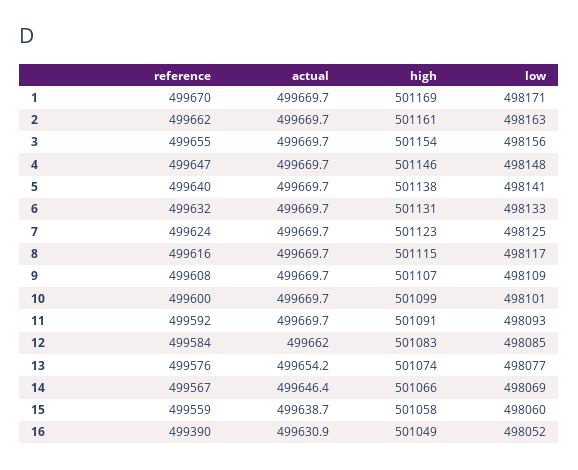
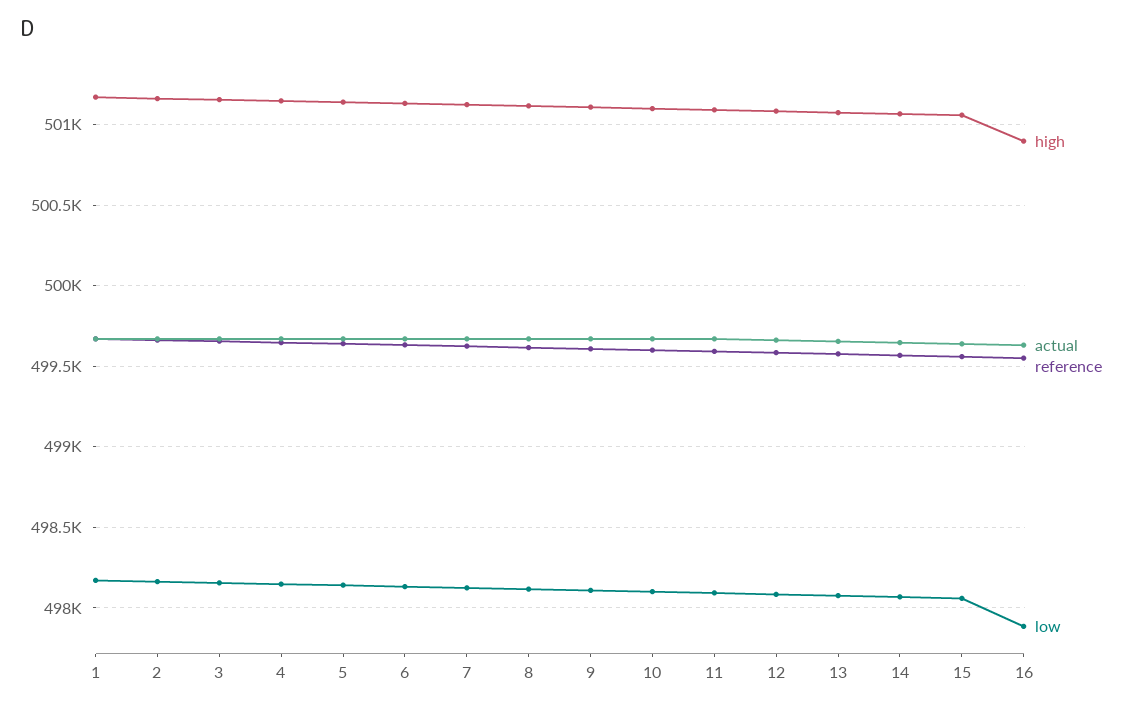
  {
    "reference": {
      "1": 499670,
      "2": 499662,
      "3": 499655,
      "4": 499647,
      "5": 499640,
      "6": 499632,
      "7": 499624,
      "8": 499616,
      "9": 499608,
      "10": 499600,
      "11": 499592,
      "12": 499584,
      "13": 499576,
      "14": 499567,
      "15": 499559,
-     "16": 499390
+     "16": 499550
    },
    "actual": {
      "1": 499669.7,
      "2": 499669.7,
      "3": 499669.7,
      "4": 499669.7,
      "5": 499669.7,
      "6": 499669.7,
      "7": 499669.7,
      "8": 499669.7,
      "9": 499669.7,
      "10": 499669.7,
      "11": 499669.7,
      "12": 499662,
      "13": 499654.2,
      "14": 499646.4,
      "15": 499638.7,
      "16": 499630.9
    },
    "high": {
      "1": 501169,
      "2": 501161,
      "3": 501154,
      "4": 501146,
      "5": 501138,
      "6": 501131,
      "7": 501123,
      "8": 501115,
      "9": 501107,
      "10": 501099,
      "11": 501091,
      "12": 501083,
      "13": 501074,
      "14": 501066,
      "15": 501058,
-     "16": 501049
+     "16": 500900
    },
    "low": {
      "1": 498171,
      "2": 498163,
      "3": 498156,
      "4": 498148,
      "5": 498141,
      "6": 498133,
      "7": 498125,
      "8": 498117,
      "9": 498109,
      "10": 498101,
      "11": 498093,
      "12": 498085,
      "13": 498077,
      "14": 498069,
      "15": 498060,
-     "16": 498052
+     "16": 497900
    }
  }

